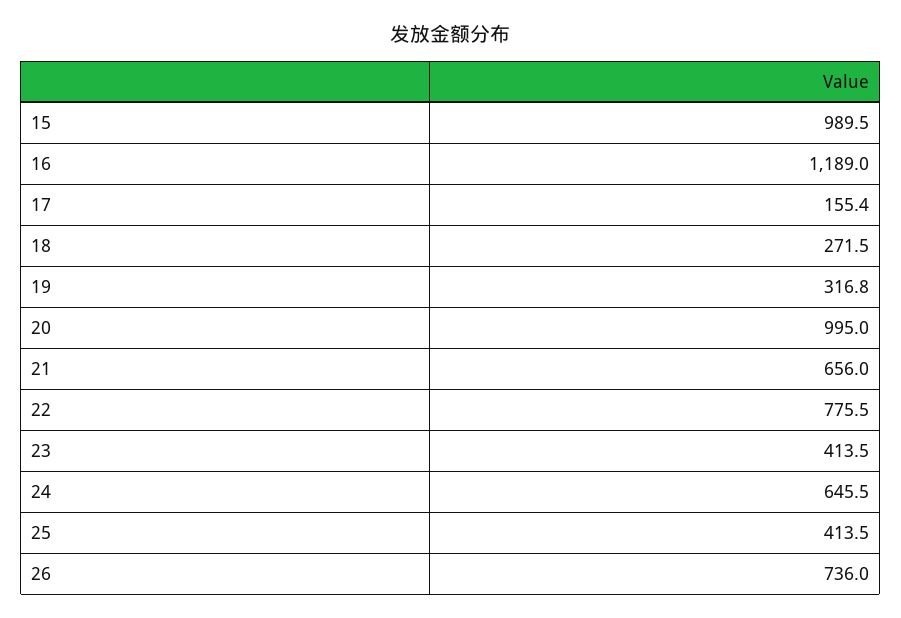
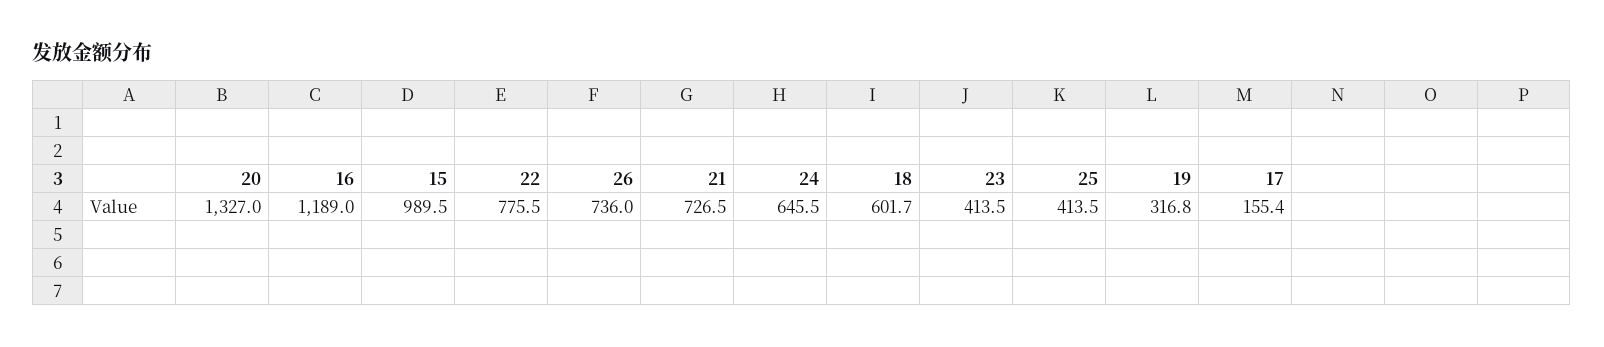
  {
    "15": 989.5,
    "16": 1189,
    "17": 155.4,
-   "18": 271.5,
+   "18": 601.7,
    "19": 316.8,
-   "20": 995,
+   "20": 1327,
-   "21": 656,
+   "21": 726.5,
    "22": 775.5,
    "23": 413.5,
    "24": 645.5,
    "25": 413.5,
    "26": 736
  }

